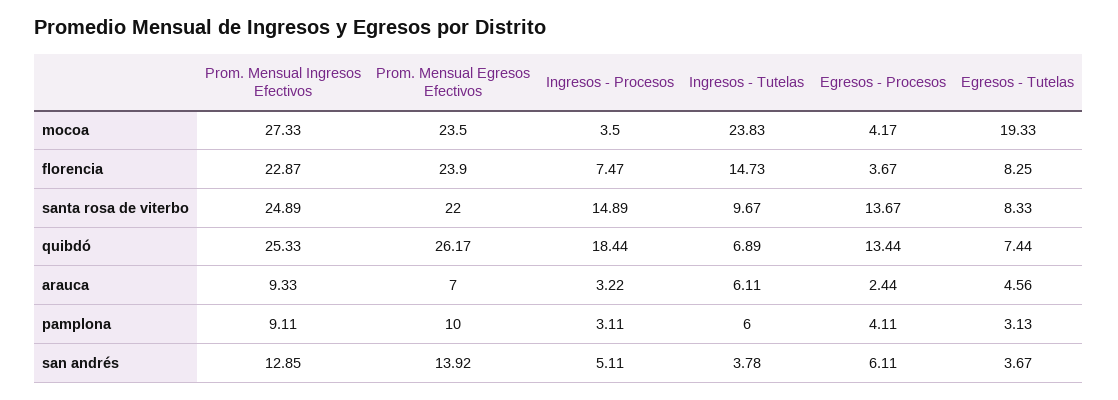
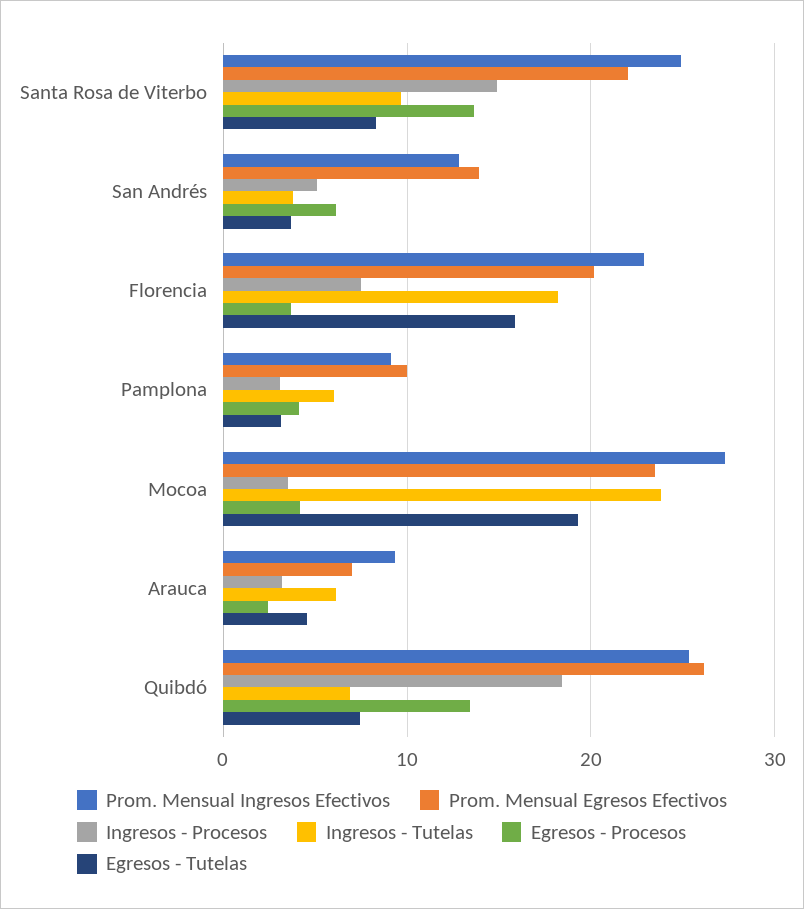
  {
    "Prom. Mensual Ingresos Efectivos": {
      "mocoa": 27.33,
      "florencia": 22.87,
      "santa rosa de viterbo": 24.89,
      "quibdó": 25.33,
      "arauca": 9.33,
      "pamplona": 9.11,
      "san andrés": 12.85
    },
    "Prom. Mensual Egresos Efectivos": {
      "mocoa": 23.5,
-     "florencia": 23.9,
+     "florencia": 20,
      "santa rosa de viterbo": 22,
      "quibdó": 26.17,
      "arauca": 7,
      "pamplona": 10,
      "san andrés": 13.92
    },
    "Ingresos - Procesos": {
      "mocoa": 3.5,
      "florencia": 7.47,
      "santa rosa de viterbo": 14.89,
      "quibdó": 18.44,
      "arauca": 3.22,
      "pamplona": 3.11,
      "san andrés": 5.11
    },
    "Ingresos - Tutelas": {
      "mocoa": 23.83,
-     "florencia": 14.73,
+     "florencia": 18,
      "santa rosa de viterbo": 9.67,
      "quibdó": 6.89,
      "arauca": 6.11,
      "pamplona": 6,
      "san andrés": 3.78
    },
    "Egresos - Procesos": {
      "mocoa": 4.17,
      "florencia": 3.67,
      "santa rosa de viterbo": 13.67,
      "quibdó": 13.44,
      "arauca": 2.44,
      "pamplona": 4.11,
      "san andrés": 6.11
    },
    "Egresos - Tutelas": {
      "mocoa": 19.33,
-     "florencia": 8.25,
+     "florencia": 16,
      "santa rosa de viterbo": 8.33,
      "quibdó": 7.44,
      "arauca": 4.56,
      "pamplona": 3.13,
      "san andrés": 3.67
    }
  }

